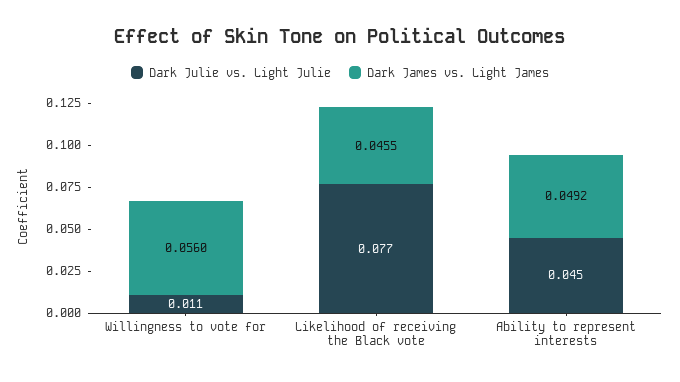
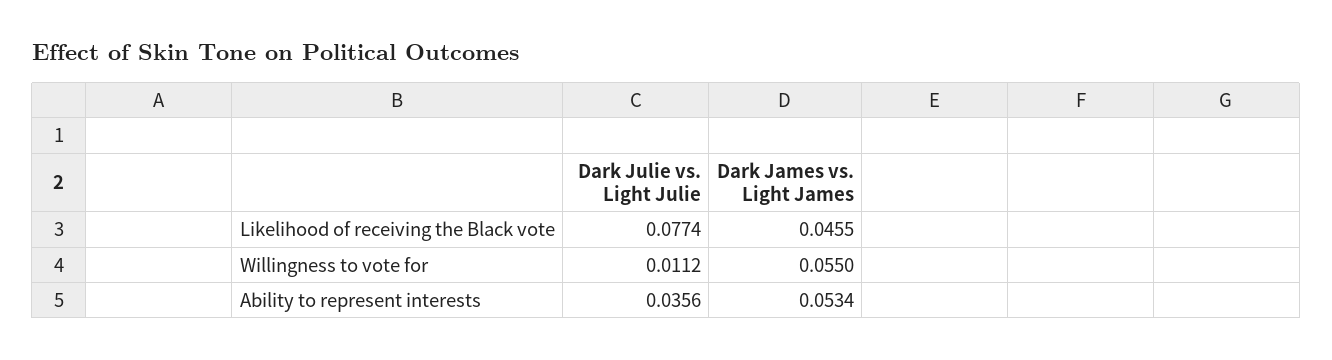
  {
    "Dark Julie vs. Light Julie": {
      "Willingness to vote for": 0.0112,
      "Likelihood of receiving the Black vote": 0.0774,
-     "Ability to represent interests": 0.045
+     "Ability to represent interests": 0.0356
    },
    "Dark James vs. Light James": {
-     "Willingness to vote for": 0.056,
+     "Willingness to vote for": 0.055,
      "Likelihood of receiving the Black vote": 0.0455,
-     "Ability to represent interests": 0.0492
+     "Ability to represent interests": 0.0534
    }
  }

